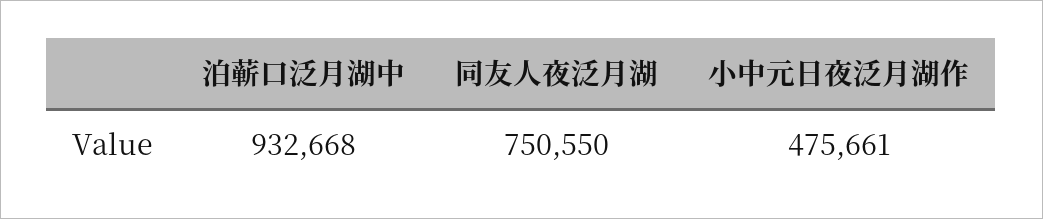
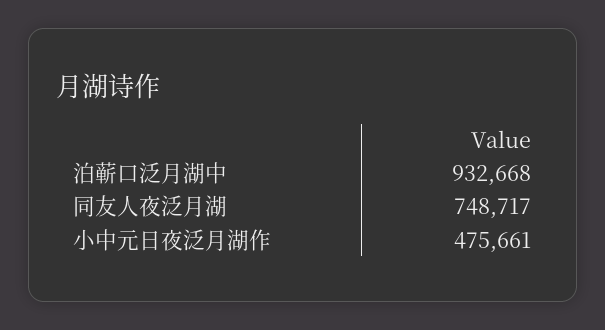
  {
    "泊蕲口泛月湖中": 932668,
-   "同友人夜泛月湖": 750550,
+   "同友人夜泛月湖": 748717,
    "小中元日夜泛月湖作": 475661
  }

